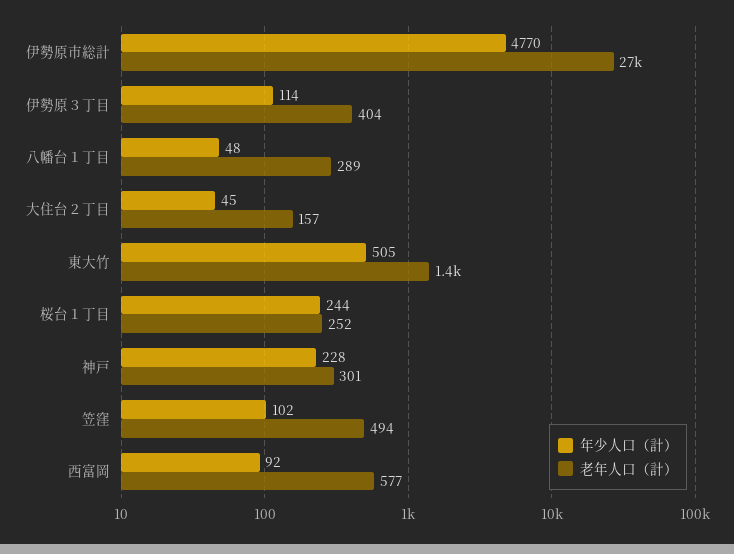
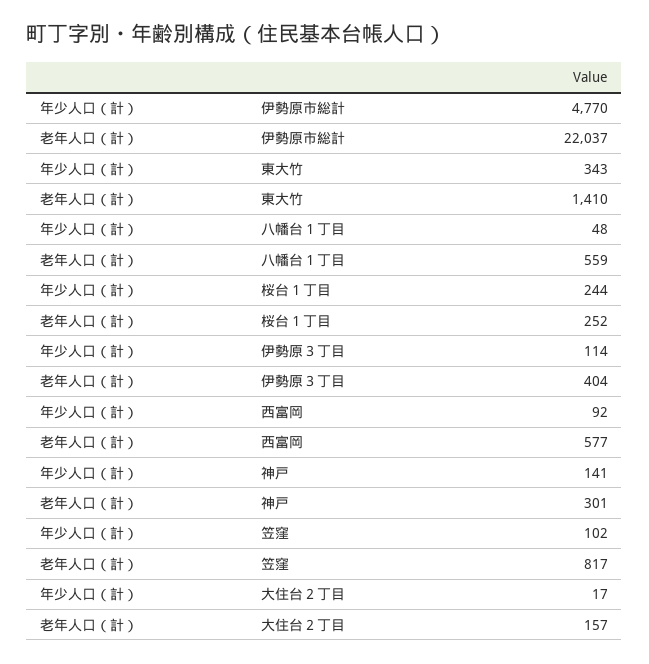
  {
    "年少人口（計）": {
      "伊勢原市総計": 4770,
      "伊勢原３丁目": 114,
      "八幡台１丁目": 48,
-     "大住台２丁目": 45,
+     "大住台２丁目": 17,
-     "東大竹": 505,
+     "東大竹": 343,
      "桜台１丁目": 244,
-     "神戸": 228,
+     "神戸": 141,
      "笠窪": 102,
      "西富岡": 92
    },
    "老年人口（計）": {
-     "伊勢原市総計": 27000,
+     "伊勢原市総計": 22037,
      "伊勢原３丁目": 404,
-     "八幡台１丁目": 289,
+     "八幡台１丁目": 559,
      "大住台２丁目": 157,
      "東大竹": 1410,
      "桜台１丁目": 252,
      "神戸": 301,
-     "笠窪": 494,
+     "笠窪": 817,
      "西富岡": 577
    }
  }

